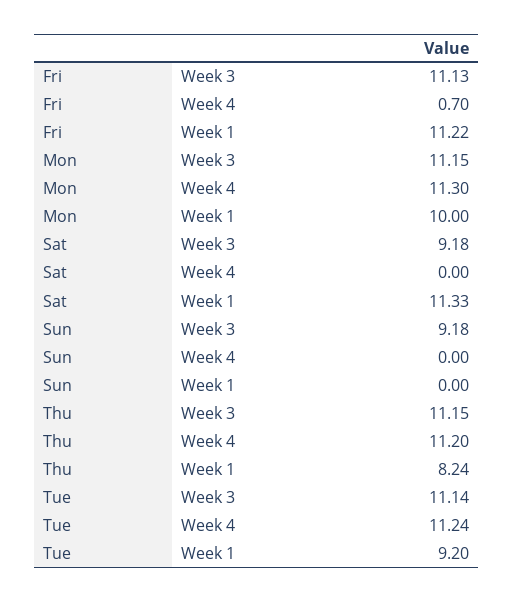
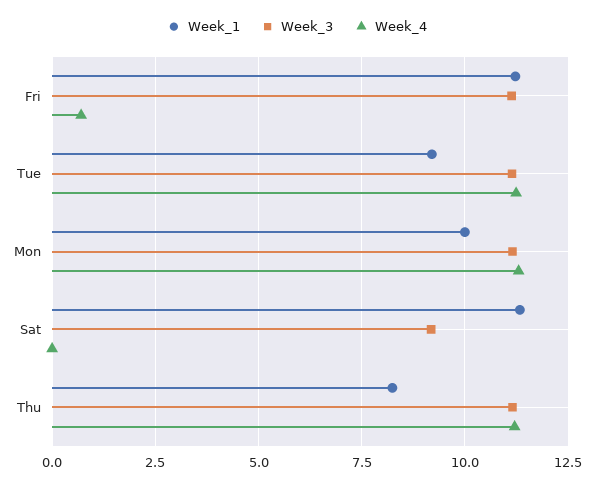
  {
    "Week 3": {
      "Fri": 11.13,
      "Mon": 11.15,
      "Sat": 9.18,
-     "Sun": 9.18,
      "Thu": 11.15,
      "Tue": 11.14
    },
    "Week 4": {
      "Fri": 0.7,
      "Mon": 11.3,
      "Sat": 0,
-     "Sun": 0,
      "Thu": 11.2,
      "Tue": 11.24
    },
    "Week 1": {
      "Fri": 11.22,
      "Mon": 10,
      "Sat": 11.33,
-     "Sun": 0,
      "Thu": 8.24,
      "Tue": 9.2
    }
  }

